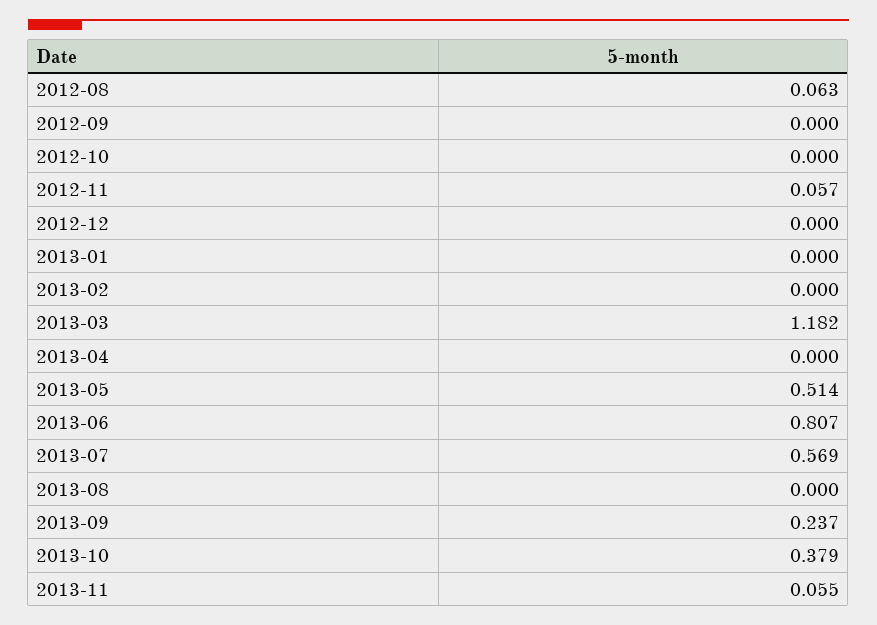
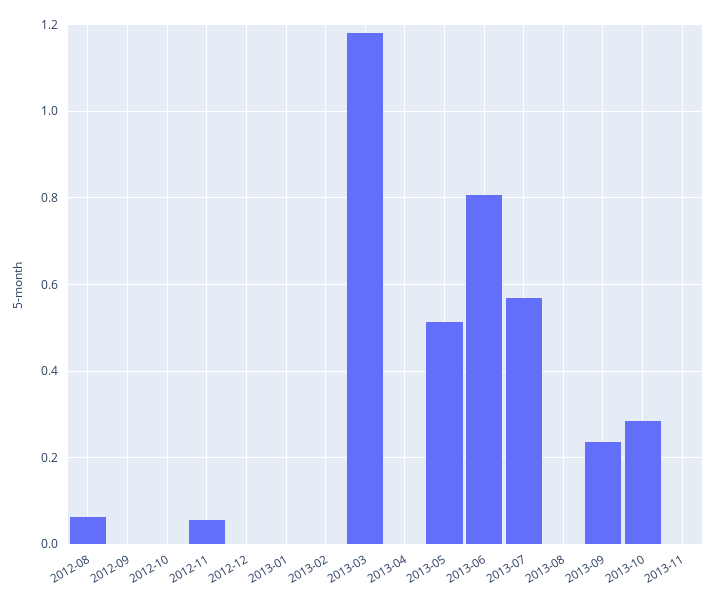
  {
    "2012-08": 0.063,
    "2012-09": 0,
    "2012-10": 0,
    "2012-11": 0.057,
    "2012-12": 0,
    "2013-01": 0,
    "2013-02": 0,
    "2013-03": 1.182,
    "2013-04": 0,
    "2013-05": 0.514,
    "2013-06": 0.807,
    "2013-07": 0.569,
    "2013-08": 0,
    "2013-09": 0.237,
-   "2013-10": 0.379,
+   "2013-10": 0.28,
-   "2013-11": 0.055
+   "2013-11": 0
  }

